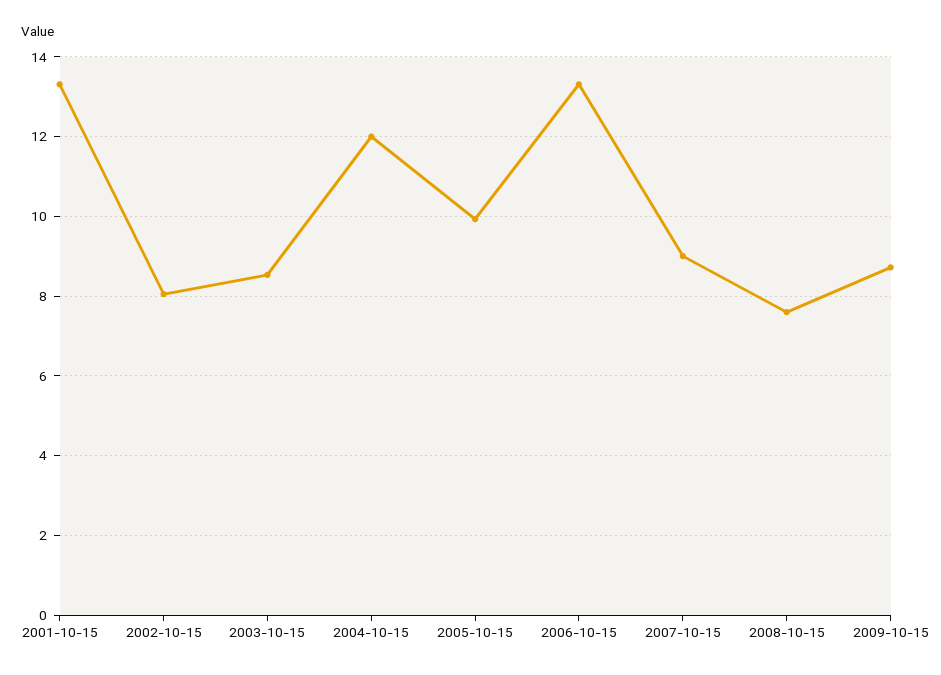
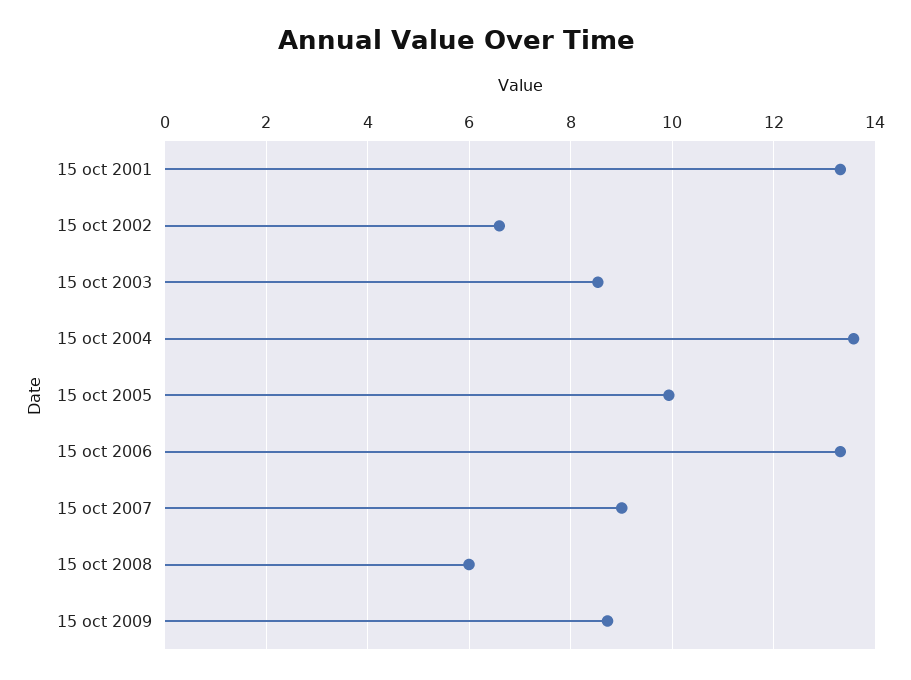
  {
    "2001-10-15": 13.4,
-   "2002-10-15": 8,
+   "2002-10-15": 6.6,
    "2003-10-15": 8.6,
-   "2004-10-15": 12,
+   "2004-10-15": 13.6,
    "2005-10-15": 10,
    "2006-10-15": 13.4,
    "2007-10-15": 9,
-   "2008-10-15": 7.6,
+   "2008-10-15": 6,
    "2009-10-15": 8.8
  }

